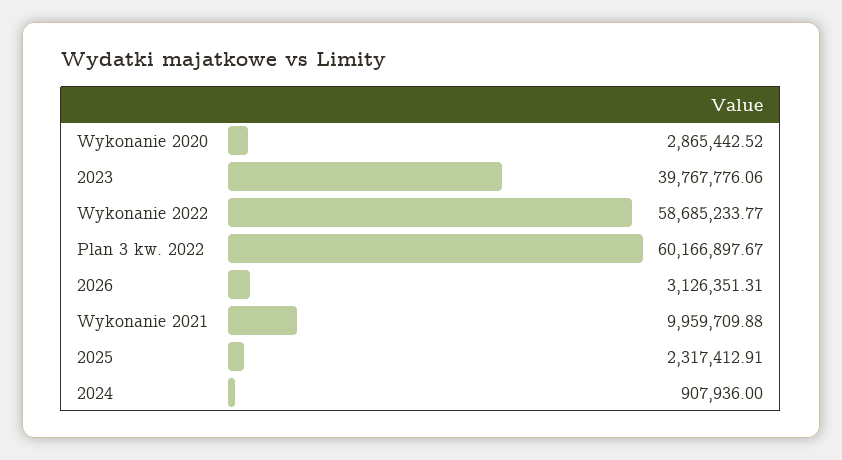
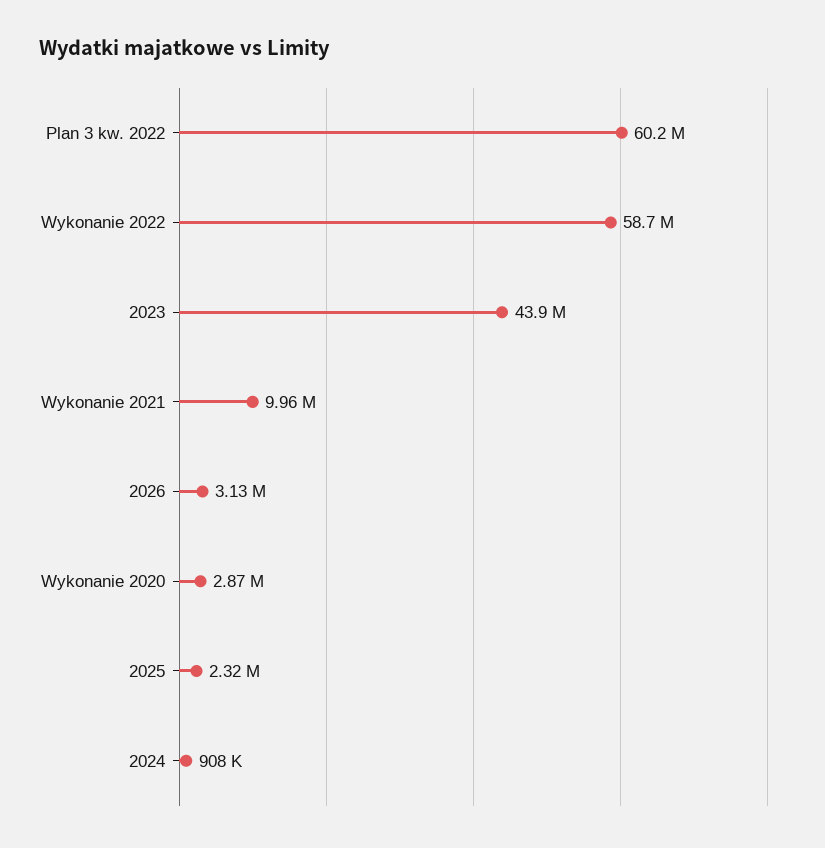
  {
    "Wykonanie 2020": 2865442.52,
-   "2023": 39767776.06,
+   "2023": 43900000,
    "Wykonanie 2022": 58685233.77,
    "Plan 3 kw. 2022": 60166897.67,
    "2026": 3126351.31,
    "Wykonanie 2021": 9959709.88,
    "2025": 2317412.91,
    "2024": 907936
  }

